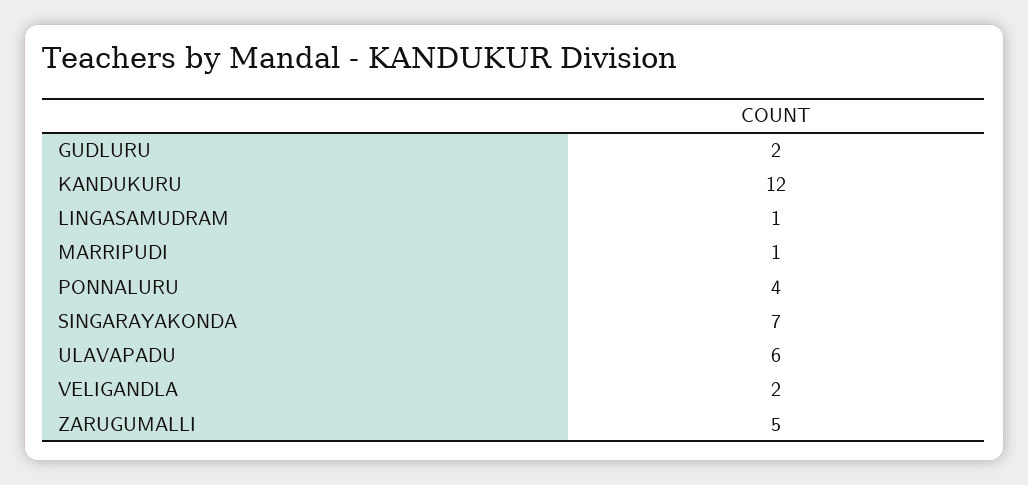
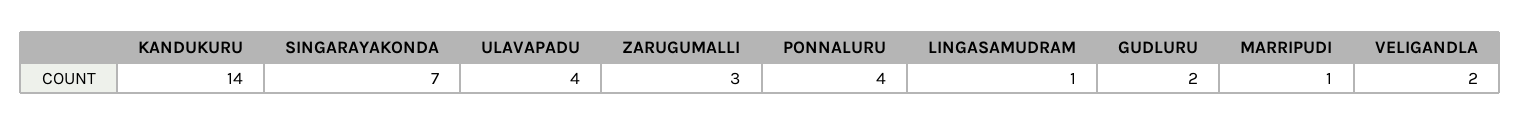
  {
    "GUDLURU": 2,
-   "KANDUKURU": 12,
+   "KANDUKURU": 14,
    "LINGASAMUDRAM": 1,
    "MARRIPUDI": 1,
    "PONNALURU": 4,
    "SINGARAYAKONDA": 7,
-   "ULAVAPADU": 6,
+   "ULAVAPADU": 4,
    "VELIGANDLA": 2,
-   "ZARUGUMALLI": 5
+   "ZARUGUMALLI": 3
  }

